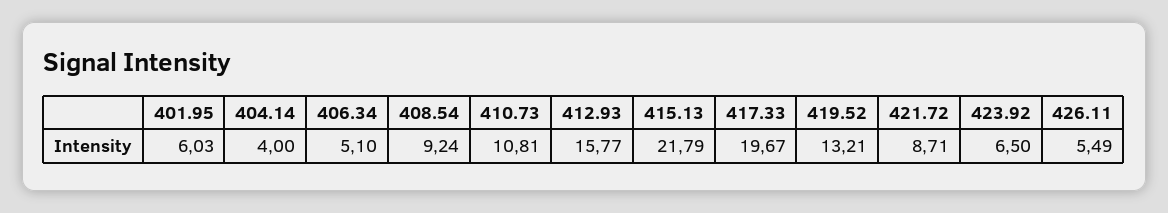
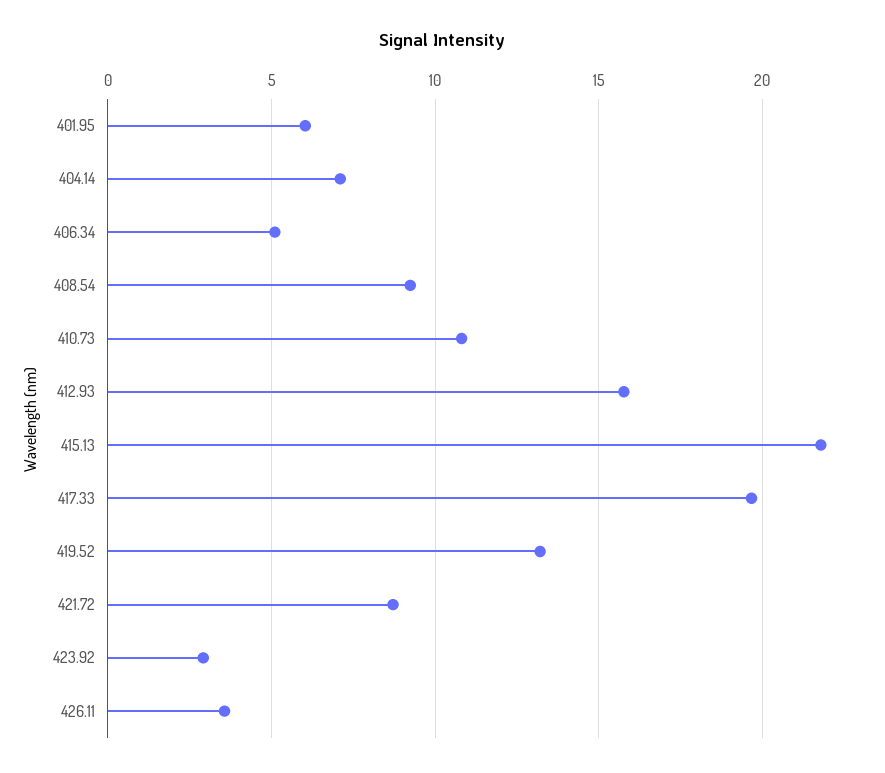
  {
    "401.95": 6.03,
-   "404.14": 4,
+   "404.14": 7,
    "406.34": 5.1,
    "408.54": 9.24,
    "410.73": 10.81,
    "412.93": 15.77,
    "415.13": 21.79,
    "417.33": 19.67,
    "419.52": 13.21,
    "421.72": 8.71,
-   "423.92": 6.5,
+   "423.92": 3,
-   "426.11": 5.49
+   "426.11": 3.5
  }

